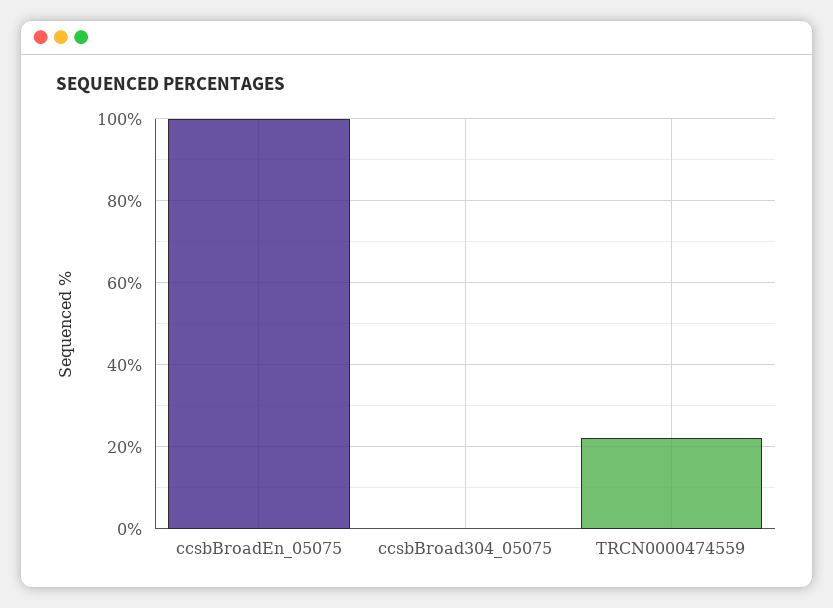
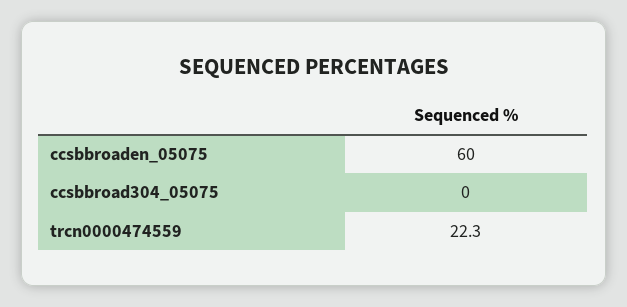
  {
-   "ccsbBroadEn_05075": 100,
+   "ccsbBroadEn_05075": 60,
    "ccsbBroad304_05075": 0,
    "TRCN0000474559": 22.3
  }

